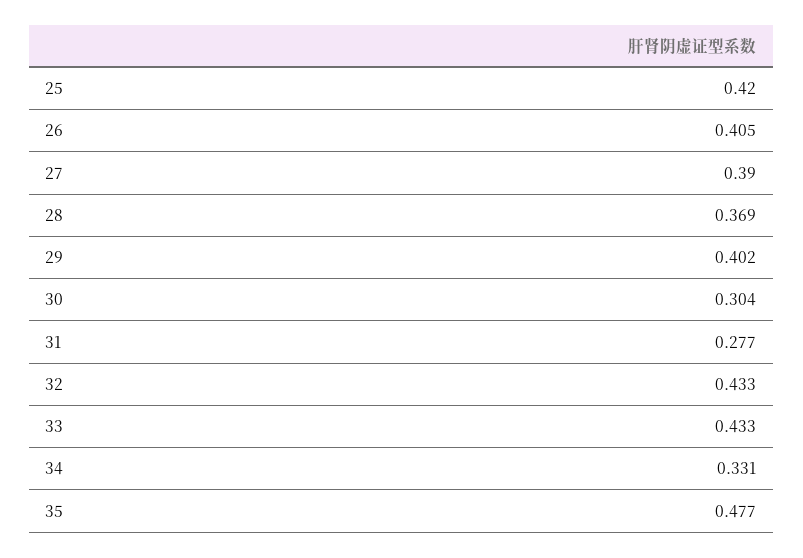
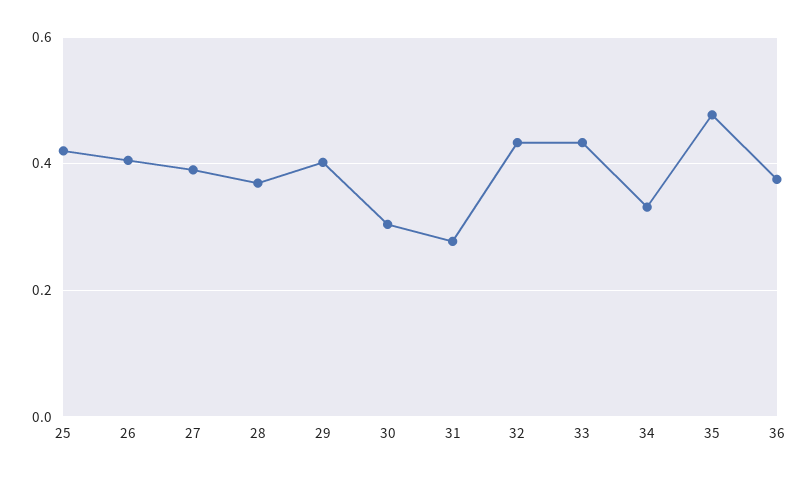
  {
    "25": 0.42,
    "26": 0.405,
    "27": 0.39,
    "28": 0.369,
    "29": 0.402,
    "30": 0.304,
    "31": 0.277,
    "32": 0.433,
    "33": 0.433,
    "34": 0.331,
-   "35": 0.477
+   "35": 0.477,
+   "36": 0.38
  }

